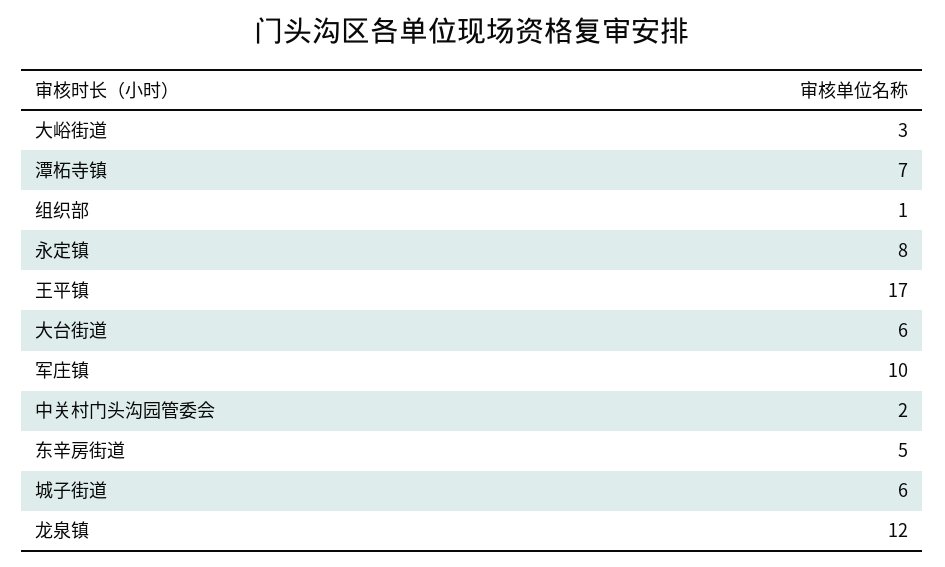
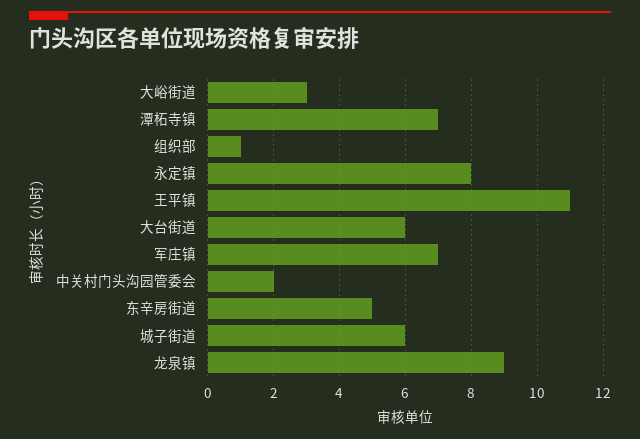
  {
    "大峪街道": 3,
    "潭柘寺镇": 7,
    "组织部": 1,
    "永定镇": 8,
-   "王平镇": 17,
+   "王平镇": 11,
    "大台街道": 6,
-   "军庄镇": 10,
+   "军庄镇": 7,
    "中关村门头沟园管委会": 2,
    "东辛房街道": 5,
    "城子街道": 6,
-   "龙泉镇": 12
+   "龙泉镇": 9
  }

